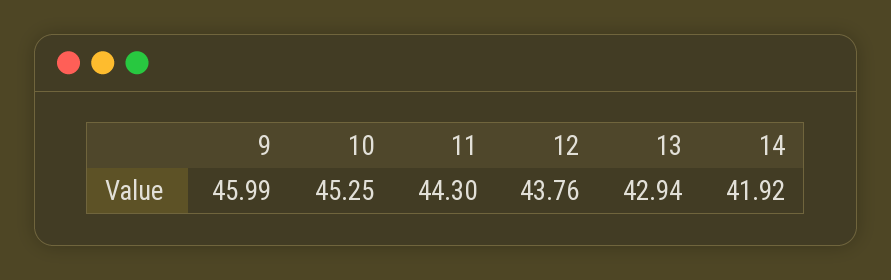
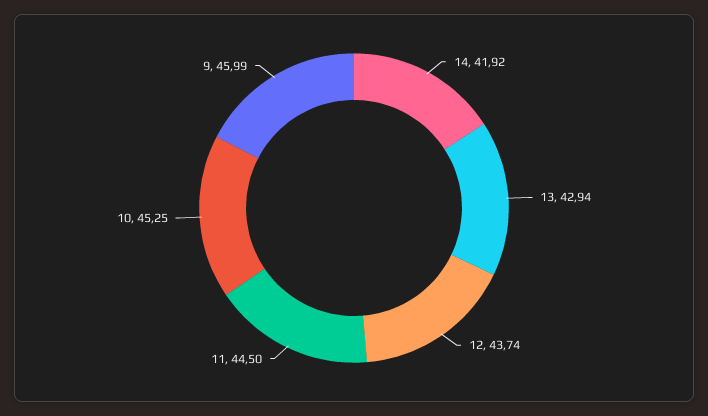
  {
    "9": 45.99,
    "10": 45.25,
-   "11": 44.3,
+   "11": 44.5,
-   "12": 43.76,
+   "12": 43.74,
    "13": 42.94,
    "14": 41.92
  }

